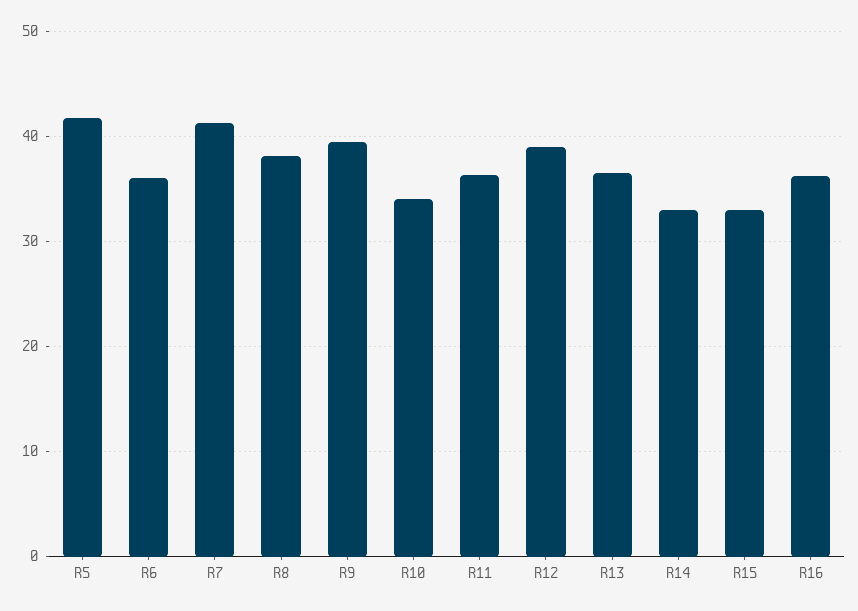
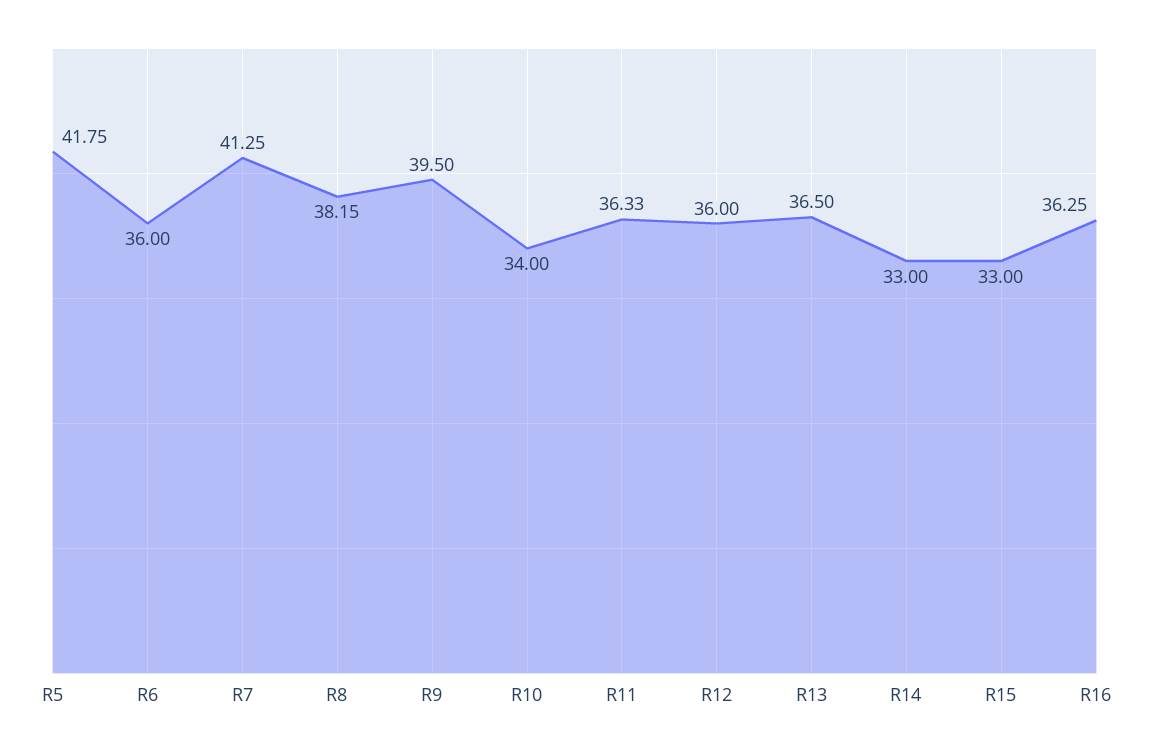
  {
    "R5": 41.75,
    "R6": 36,
    "R7": 41.25,
    "R8": 38.15,
    "R9": 39.5,
    "R10": 34,
    "R11": 36.33,
-   "R12": 39,
+   "R12": 36,
    "R13": 36.5,
    "R14": 33,
    "R15": 33,
    "R16": 36.25
  }

